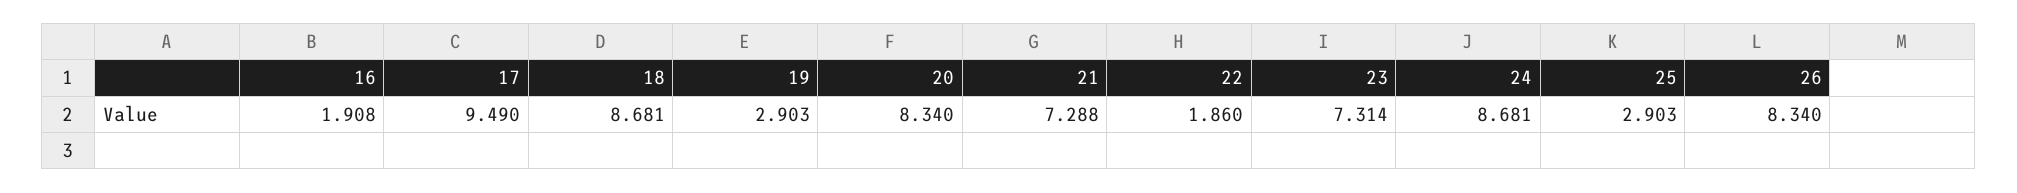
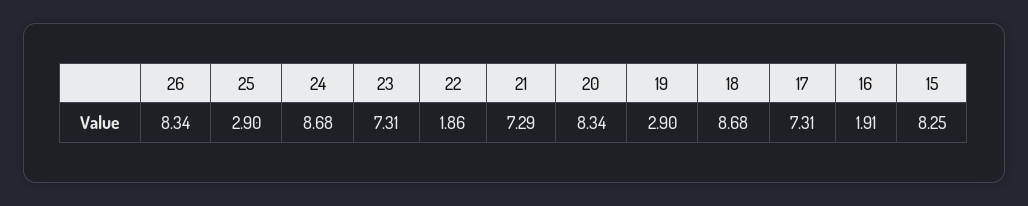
  {
    "16": 1.908,
-   "17": 9.49,
+   "17": 7.31,
    "18": 8.681,
    "19": 2.903,
    "20": 8.34,
    "21": 7.288,
    "22": 1.86,
    "23": 7.314,
    "24": 8.681,
    "25": 2.903,
-   "26": 8.34
+   "26": 8.34,
+   "15": 8.25
  }

